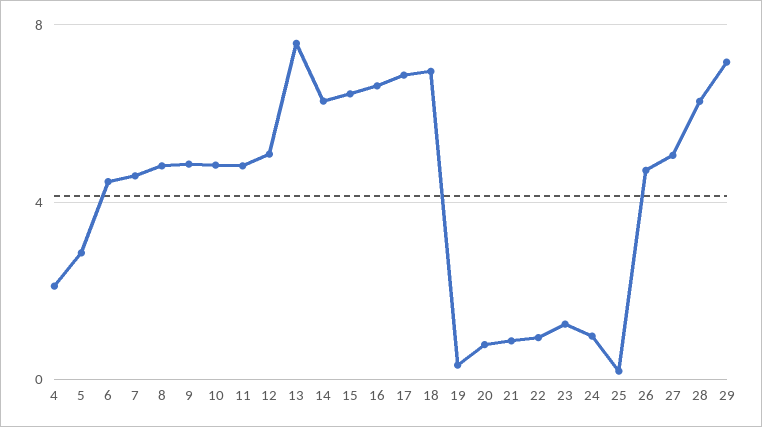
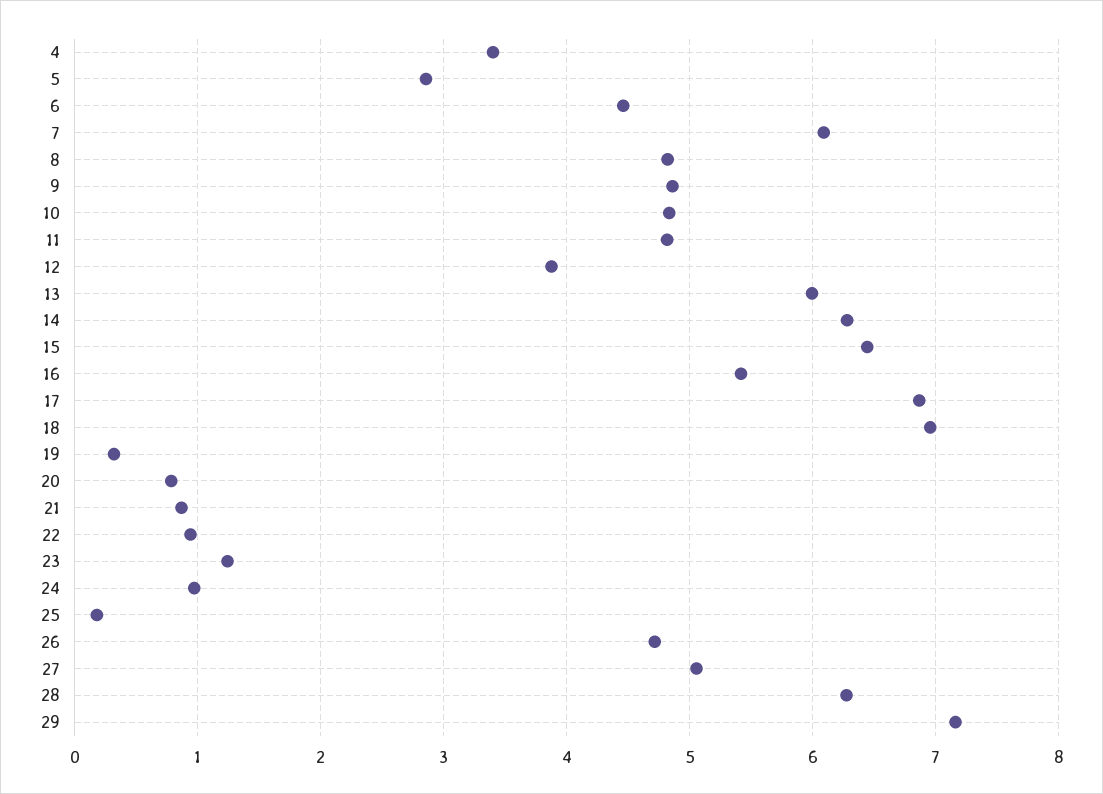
  {
-   "4": 2,
+   "4": 3.4,
    "5": 2.9,
    "6": 4.5,
-   "7": 4.5,
+   "7": 6.1,
    "8": 4.8,
    "9": 4.9,
    "10": 4.8,
    "11": 4.8,
-   "12": 5,
+   "12": 3.9,
-   "13": 7.5,
+   "13": 6,
    "14": 6.3,
    "15": 6.4,
-   "16": 6.5,
+   "16": 5.4,
    "17": 6.9,
    "18": 7,
    "19": 0.3,
    "20": 0.8,
    "21": 0.9,
    "22": 0.9,
    "23": 1.2,
    "24": 1,
    "25": 0.2,
    "26": 4.7,
    "27": 5.1,
    "28": 6.3,
    "29": 7.2
  }

